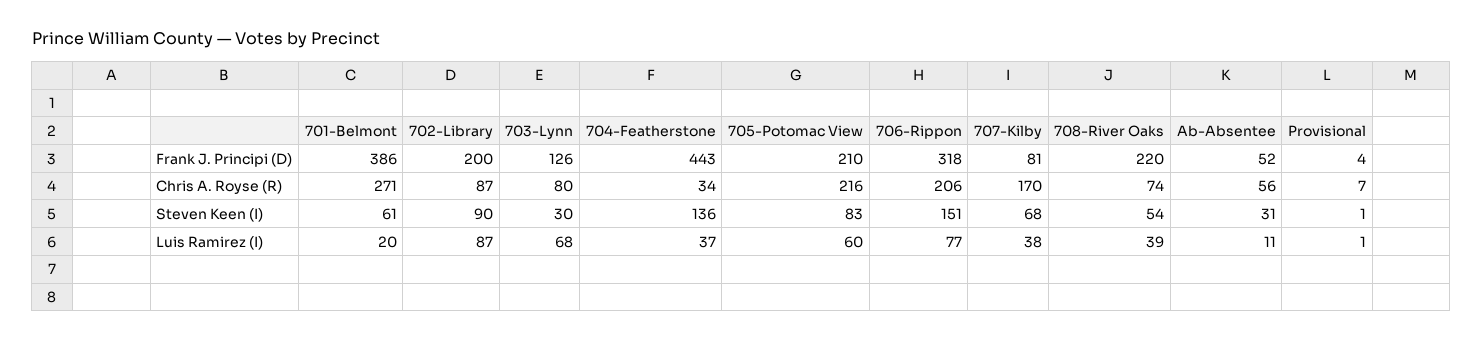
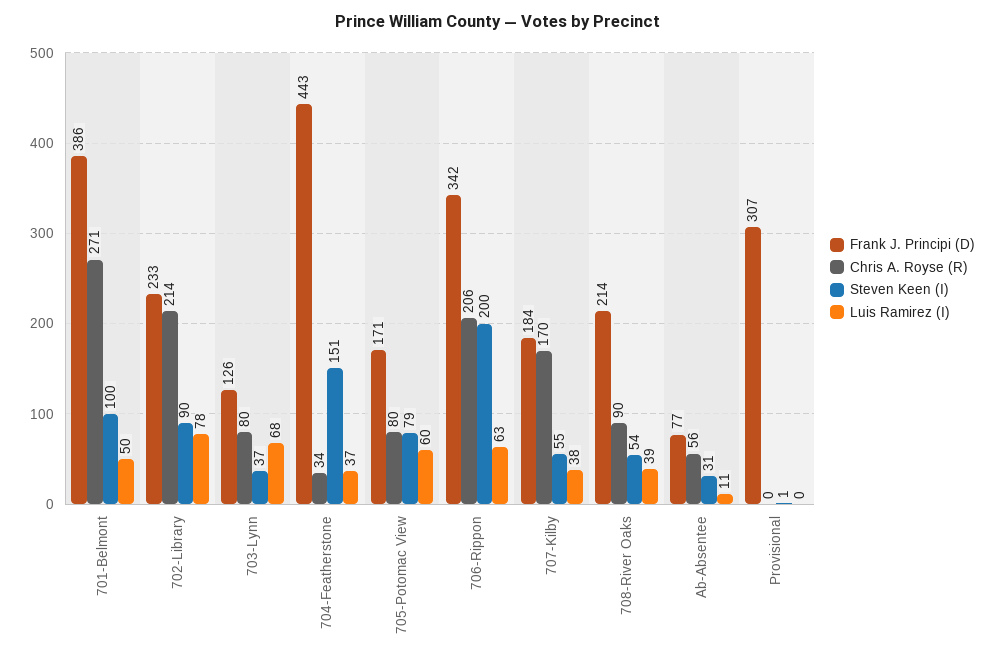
  {
    "Frank J. Principi (D)": {
      "701-Belmont": 386,
-     "702-Library": 200,
+     "702-Library": 233,
      "703-Lynn": 126,
      "704-Featherstone": 443,
-     "705-Potomac View": 210,
+     "705-Potomac View": 171,
-     "706-Rippon": 318,
+     "706-Rippon": 342,
-     "707-Kilby": 81,
+     "707-Kilby": 184,
-     "708-River Oaks": 220,
+     "708-River Oaks": 214,
-     "Ab-Absentee": 52,
+     "Ab-Absentee": 77,
-     "Provisional": 4
+     "Provisional": 307
    },
    "Chris A. Royse (R)": {
      "701-Belmont": 271,
-     "702-Library": 87,
+     "702-Library": 214,
      "703-Lynn": 80,
      "704-Featherstone": 34,
-     "705-Potomac View": 216,
+     "705-Potomac View": 80,
      "706-Rippon": 206,
      "707-Kilby": 170,
-     "708-River Oaks": 74,
+     "708-River Oaks": 90,
      "Ab-Absentee": 56,
-     "Provisional": 7
+     "Provisional": 0
    },
    "Steven Keen (I)": {
-     "701-Belmont": 61,
+     "701-Belmont": 100,
      "702-Library": 90,
-     "703-Lynn": 30,
+     "703-Lynn": 37,
-     "704-Featherstone": 136,
+     "704-Featherstone": 151,
-     "705-Potomac View": 83,
+     "705-Potomac View": 79,
-     "706-Rippon": 151,
+     "706-Rippon": 200,
-     "707-Kilby": 68,
+     "707-Kilby": 55,
      "708-River Oaks": 54,
      "Ab-Absentee": 31,
      "Provisional": 1
    },
    "Luis Ramirez (I)": {
-     "701-Belmont": 20,
+     "701-Belmont": 50,
-     "702-Library": 87,
+     "702-Library": 78,
      "703-Lynn": 68,
      "704-Featherstone": 37,
      "705-Potomac View": 60,
-     "706-Rippon": 77,
+     "706-Rippon": 63,
      "707-Kilby": 38,
      "708-River Oaks": 39,
      "Ab-Absentee": 11,
-     "Provisional": 1
+     "Provisional": 0
    }
  }

